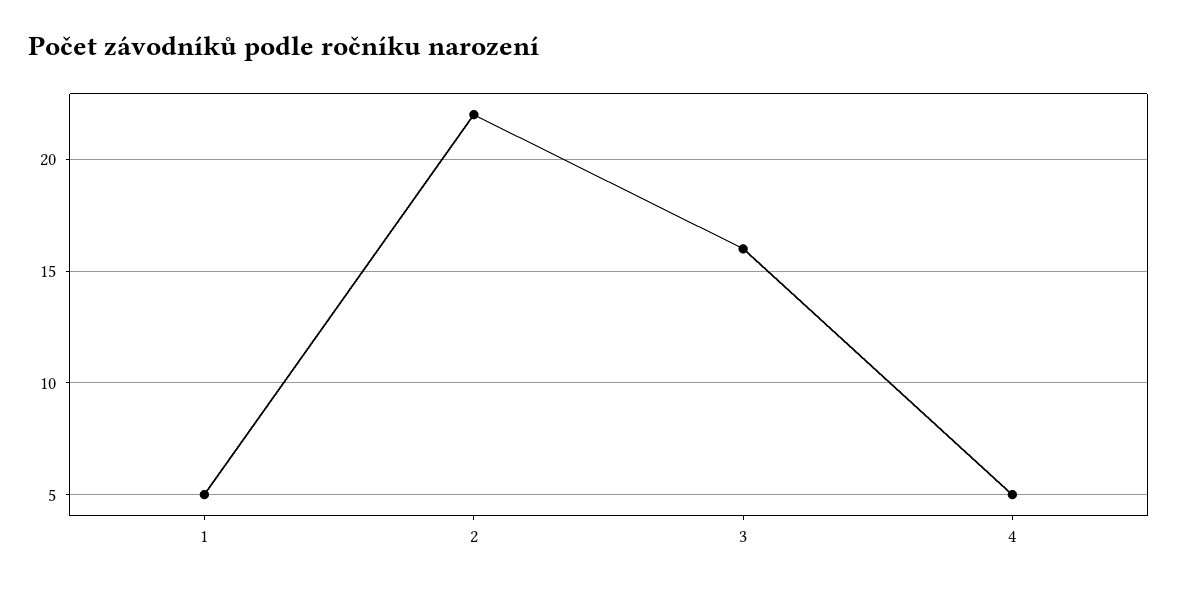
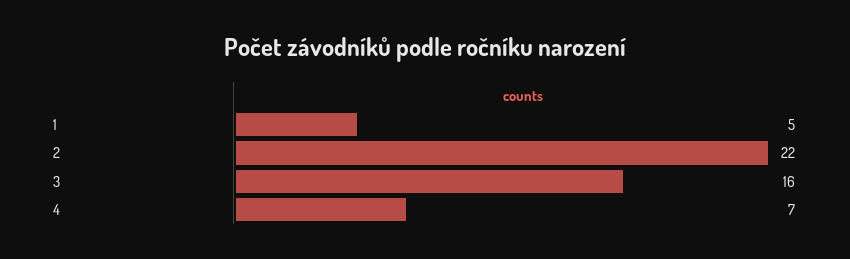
  {
    "1": 5,
    "2": 22,
    "3": 16,
-   "4": 5
+   "4": 7
  }

